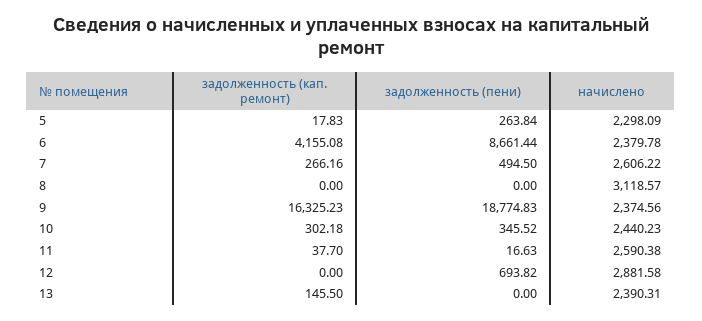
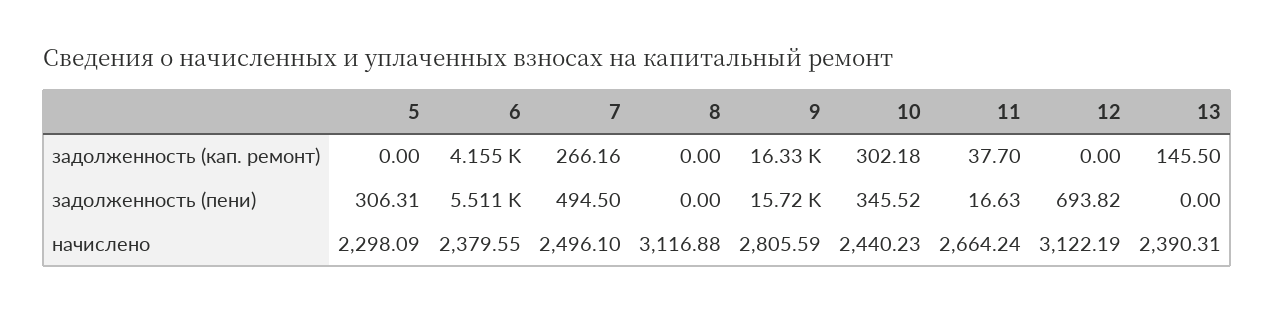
  {
    "задолженность (кап. ремонт)": {
-     "5": 17.83,
+     "5": 0,
      "6": 4155.08,
      "7": 266.16,
      "8": 0,
      "9": 16325.23,
      "10": 302.18,
      "11": 37.7,
      "12": 0,
      "13": 145.5
    },
    "задолженность (пени)": {
-     "5": 263.84,
+     "5": 306.31,
-     "6": 8661.44,
+     "6": 5511,
      "7": 494.5,
      "8": 0,
-     "9": 18774.83,
+     "9": 15720,
      "10": 345.52,
      "11": 16.63,
      "12": 693.82,
      "13": 0
    },
    "начислено": {
      "5": 2298.09,
-     "6": 2379.78,
+     "6": 2379.55,
-     "7": 2606.22,
+     "7": 2496.1,
-     "8": 3118.57,
+     "8": 3116.88,
-     "9": 2374.56,
+     "9": 2805.59,
      "10": 2440.23,
-     "11": 2590.38,
+     "11": 2664.24,
-     "12": 2881.58,
+     "12": 3122.19,
      "13": 2390.31
    }
  }

